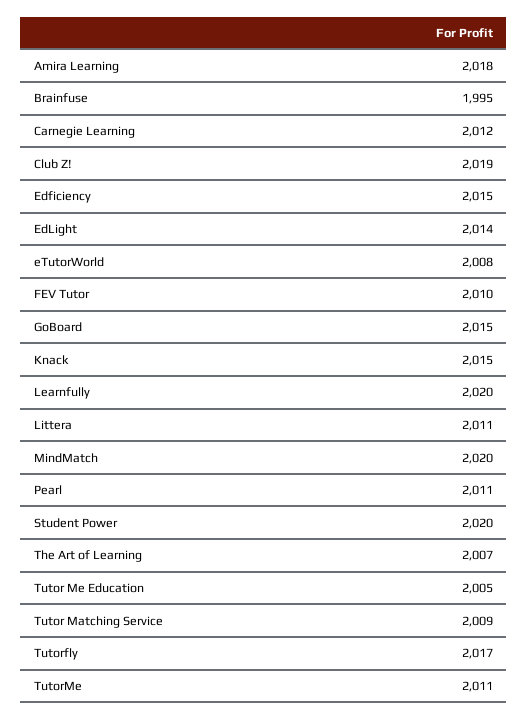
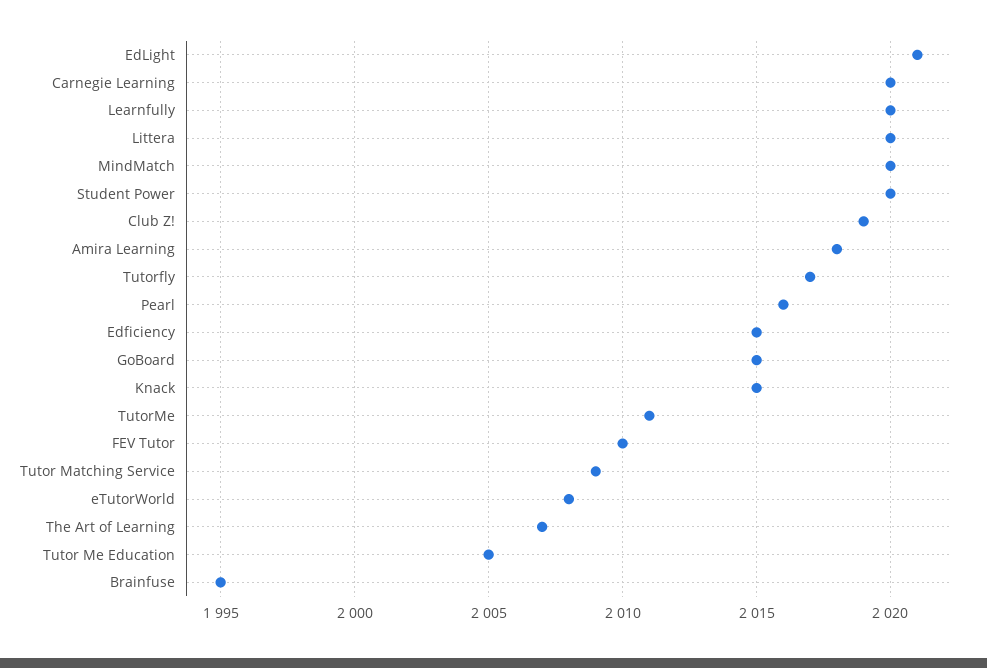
  {
    "Amira Learning": 2018,
    "Brainfuse": 1995,
-   "Carnegie Learning": 2012,
+   "Carnegie Learning": 2020,
    "Club Z!": 2019,
    "Edficiency": 2015,
-   "EdLight": 2014,
+   "EdLight": 2021,
    "eTutorWorld": 2008,
    "FEV Tutor": 2010,
    "GoBoard": 2015,
    "Knack": 2015,
    "Learnfully": 2020,
-   "Littera": 2011,
+   "Littera": 2020,
    "MindMatch": 2020,
-   "Pearl": 2011,
+   "Pearl": 2016,
    "Student Power": 2020,
    "The Art of Learning": 2007,
    "Tutor Me Education": 2005,
    "Tutor Matching Service": 2009,
    "Tutorfly": 2017,
    "TutorMe": 2011
  }

